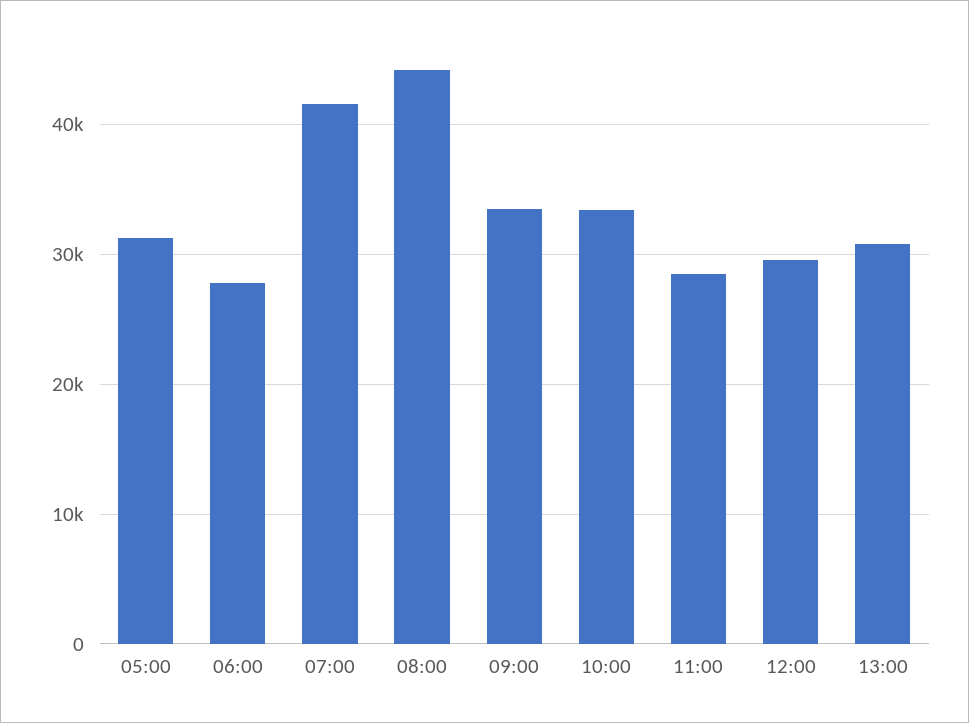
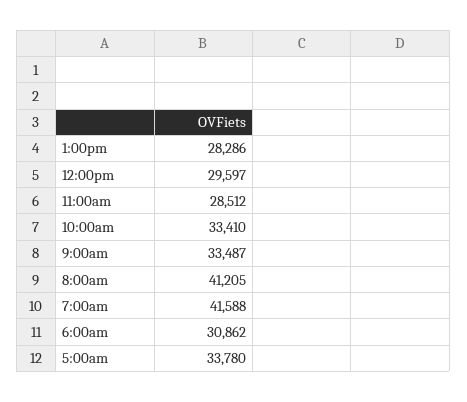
  {
-   "05:00": 31000,
+   "05:00": 33780,
-   "06:00": 28000,
+   "06:00": 30862,
    "07:00": 41588,
-   "08:00": 44000,
+   "08:00": 41205,
    "09:00": 33487,
    "10:00": 33410,
    "11:00": 28512,
    "12:00": 29597,
-   "13:00": 31000
+   "13:00": 28286
  }

